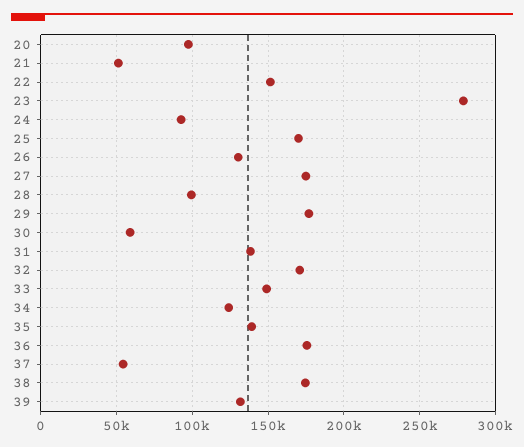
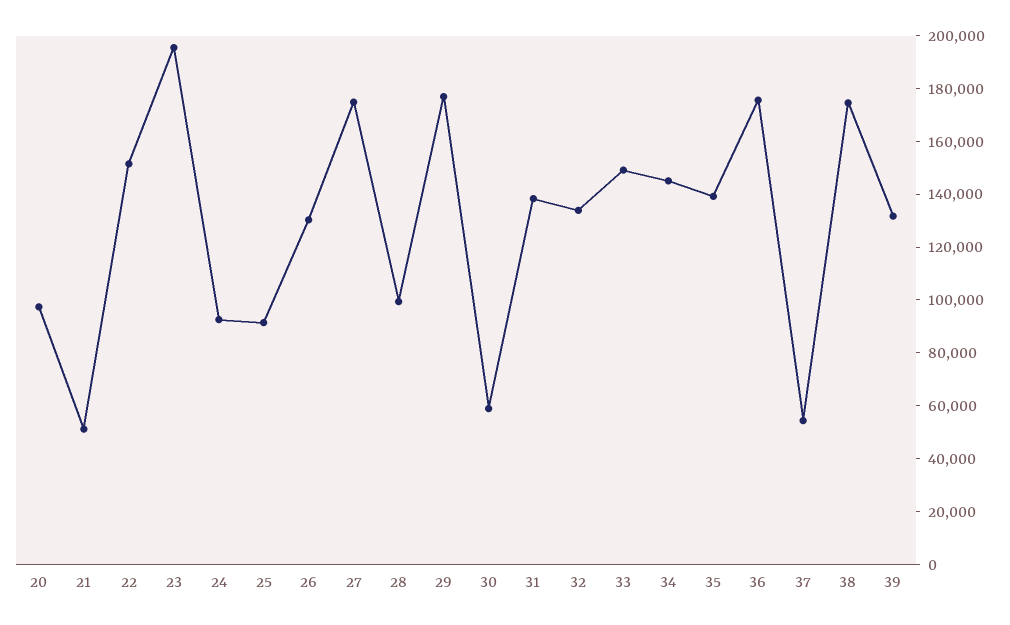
  {
    "20": 95000,
    "21": 50000,
    "22": 150000,
-   "23": 280000,
+   "23": 195000,
    "24": 95000,
-   "25": 170000,
+   "25": 90000,
    "26": 130000,
    "27": 175000,
    "28": 100000,
    "29": 175000,
    "30": 60000,
    "31": 140000,
-   "32": 170000,
+   "32": 135000,
    "33": 150000,
-   "34": 125000,
+   "34": 145000,
    "35": 140000,
    "36": 175000,
    "37": 55000,
    "38": 175000,
    "39": 130000
  }

